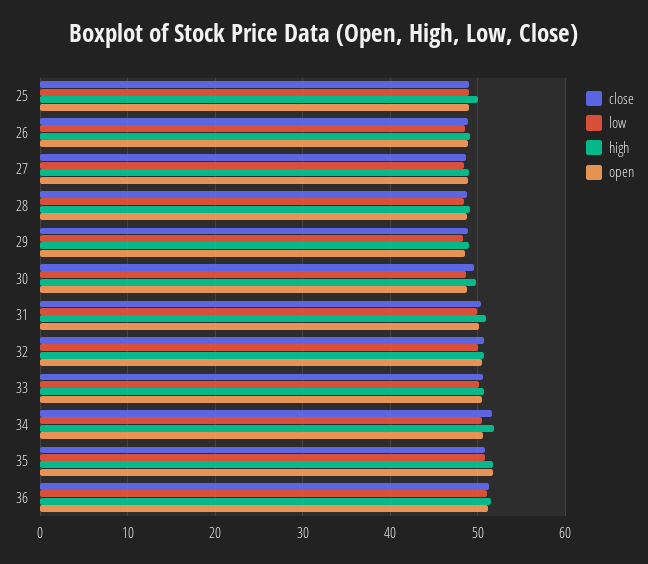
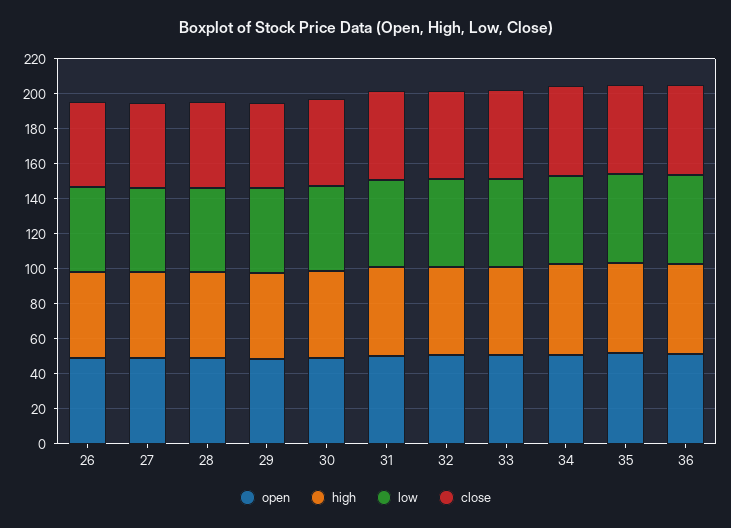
  {
    "close": {
-     "25": 49,
      "26": 49,
      "27": 49,
      "28": 49,
      "29": 49,
      "30": 50,
      "31": 50,
      "32": 51,
      "33": 51,
      "34": 52,
      "35": 51,
      "36": 51
    },
    "low": {
-     "25": 49,
      "26": 49,
      "27": 48,
      "28": 48,
      "29": 48,
      "30": 49,
      "31": 50,
      "32": 50,
      "33": 50,
      "34": 51,
      "35": 51,
      "36": 51
    },
    "high": {
-     "25": 50,
      "26": 49,
      "27": 49,
      "28": 49,
      "29": 49,
      "30": 50,
      "31": 51,
      "32": 51,
      "33": 51,
      "34": 52,
      "35": 52,
      "36": 52
    },
    "open": {
-     "25": 49,
      "26": 49,
      "27": 49,
      "28": 49,
      "29": 49,
      "30": 49,
      "31": 50,
      "32": 50,
      "33": 51,
      "34": 51,
      "35": 52,
      "36": 51
    }
  }

